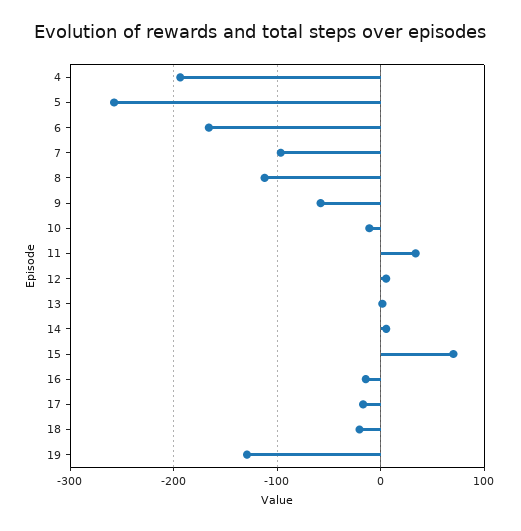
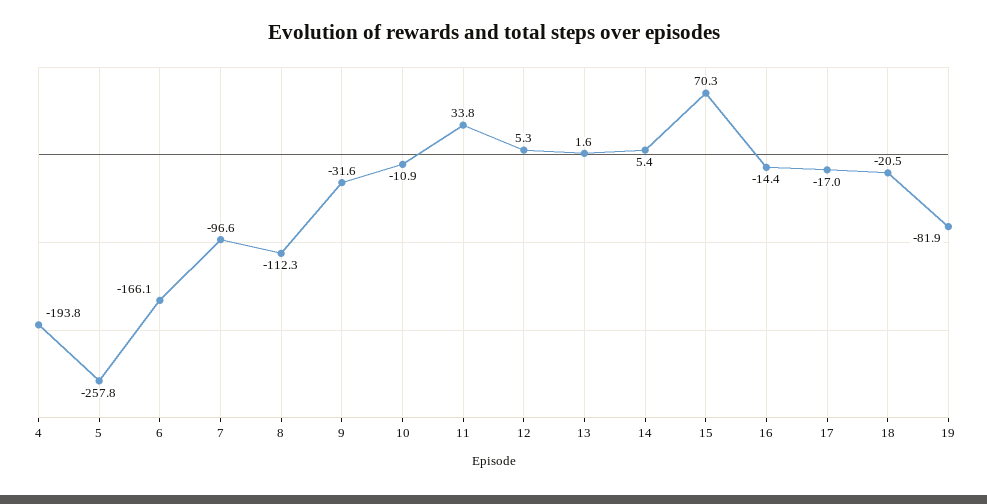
  {
    "4": -193.8,
    "5": -257.8,
    "6": -166.1,
    "7": -96.6,
    "8": -112.3,
-   "9": -60,
+   "9": -31.6,
    "10": -10.9,
    "11": 33.8,
    "12": 5.3,
    "13": 1.6,
    "14": 5.4,
    "15": 70.3,
    "16": -14.4,
    "17": -17,
    "18": -20.5,
-   "19": -130
+   "19": -81.9
  }

